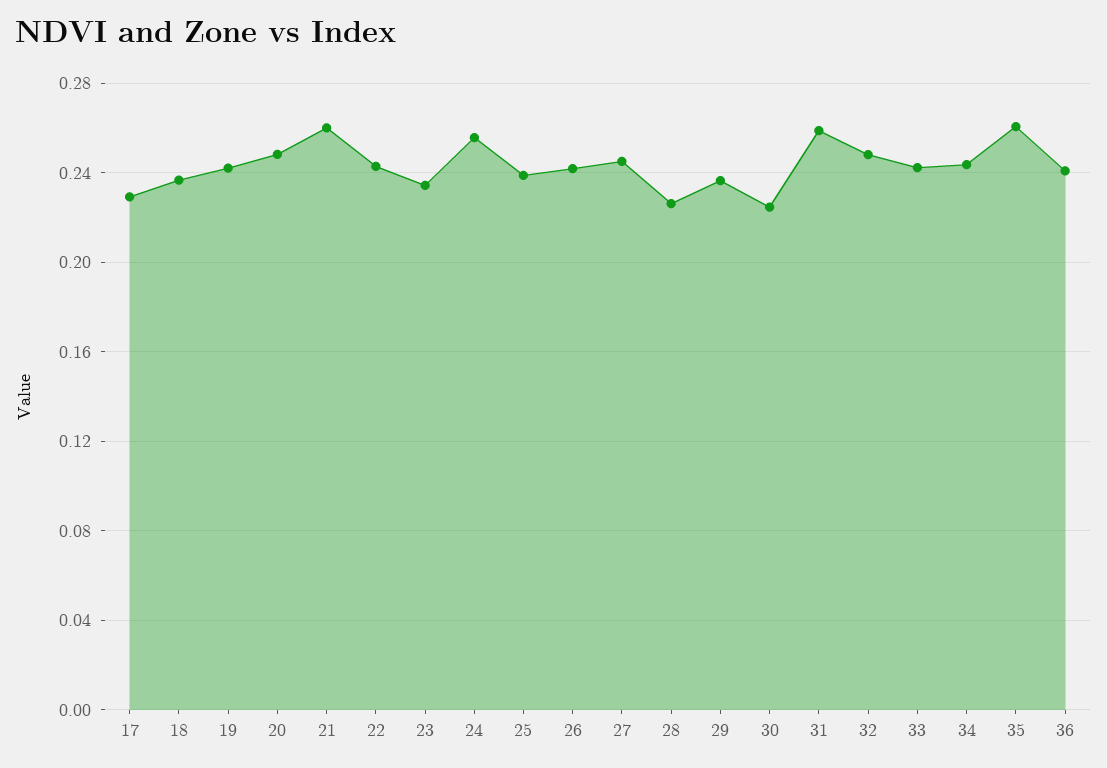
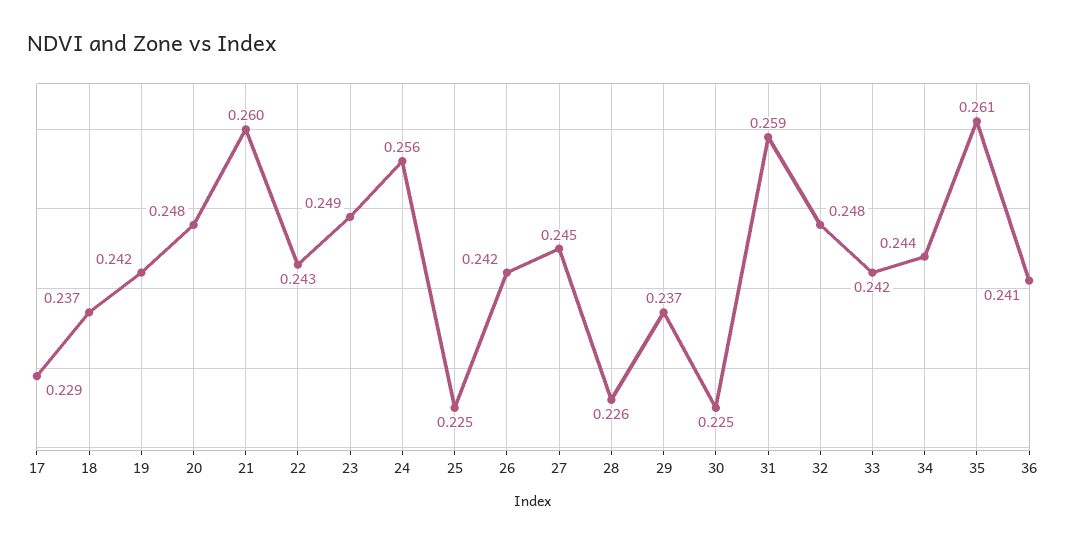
  {
    "17": 0.229,
    "18": 0.237,
    "19": 0.242,
    "20": 0.248,
    "21": 0.26,
    "22": 0.243,
-   "23": 0.235,
+   "23": 0.249,
    "24": 0.256,
-   "25": 0.24,
+   "25": 0.225,
    "26": 0.242,
    "27": 0.245,
    "28": 0.226,
    "29": 0.237,
    "30": 0.225,
    "31": 0.259,
    "32": 0.248,
    "33": 0.242,
    "34": 0.244,
    "35": 0.261,
    "36": 0.241
  }

